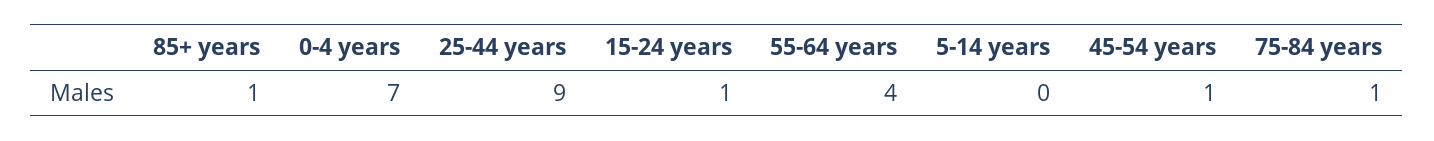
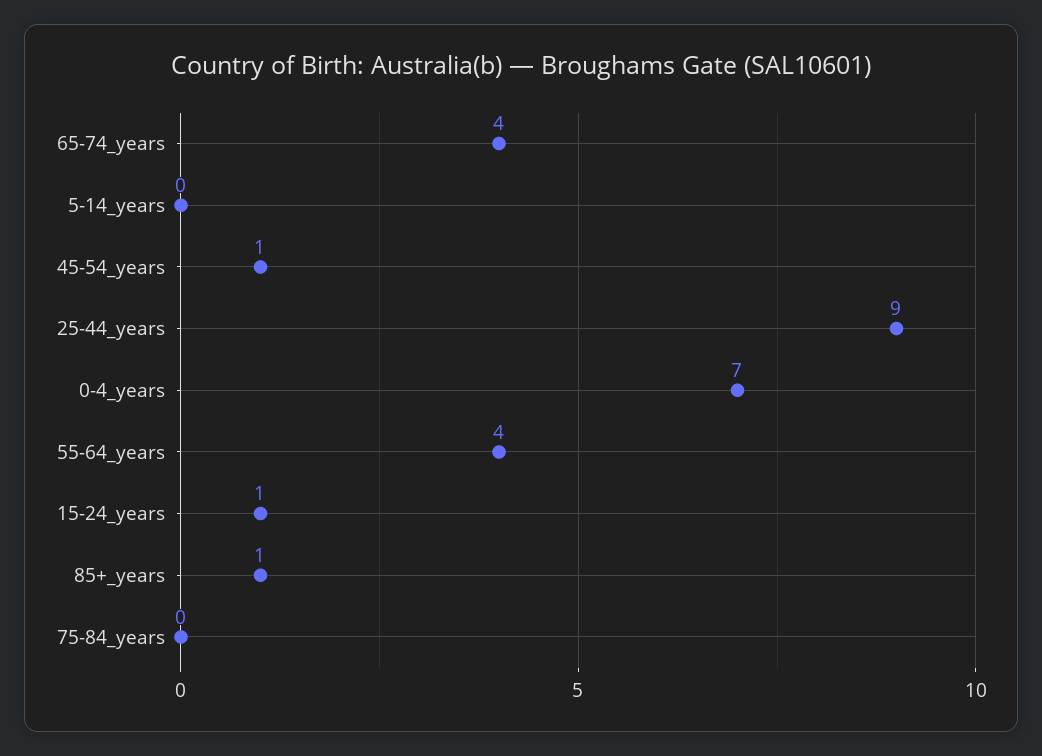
  {
    "85+ years": 1,
    "0-4 years": 7,
    "25-44 years": 9,
    "15-24 years": 1,
    "55-64 years": 4,
    "5-14 years": 0,
    "45-54 years": 1,
-   "75-84 years": 1
+   "75-84 years": 0,
+   "65-74_years": 4
  }

